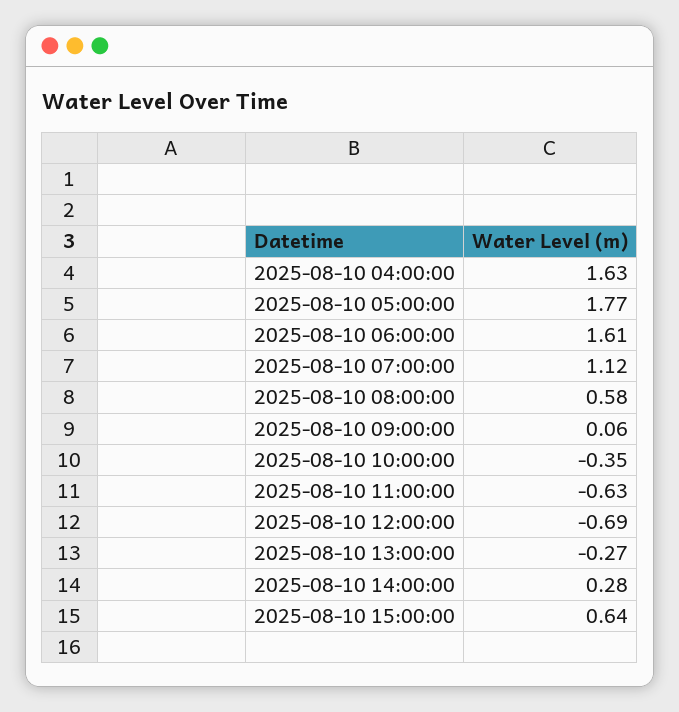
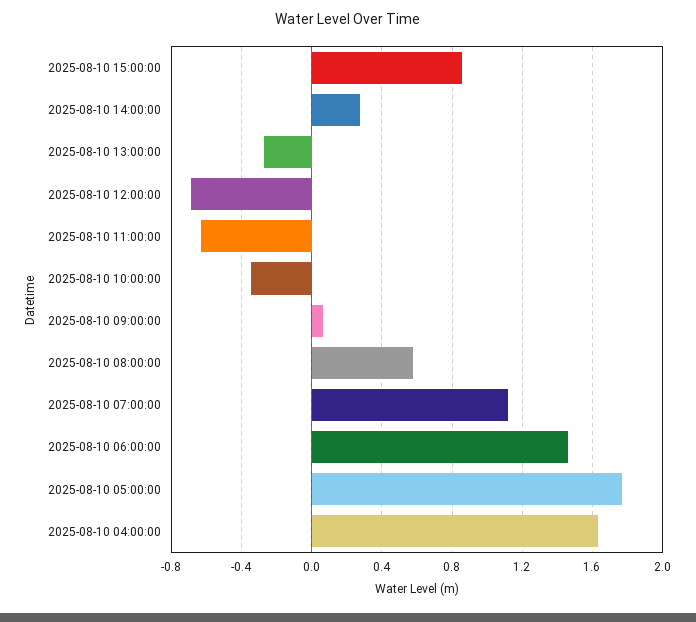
  {
    "2025-08-10 04:00:00": 1.63,
    "2025-08-10 05:00:00": 1.77,
-   "2025-08-10 06:00:00": 1.61,
+   "2025-08-10 06:00:00": 1.45,
    "2025-08-10 07:00:00": 1.12,
    "2025-08-10 08:00:00": 0.58,
    "2025-08-10 09:00:00": 0.06,
    "2025-08-10 10:00:00": -0.35,
    "2025-08-10 11:00:00": -0.63,
    "2025-08-10 12:00:00": -0.69,
    "2025-08-10 13:00:00": -0.27,
    "2025-08-10 14:00:00": 0.28,
-   "2025-08-10 15:00:00": 0.64
+   "2025-08-10 15:00:00": 0.85
  }

